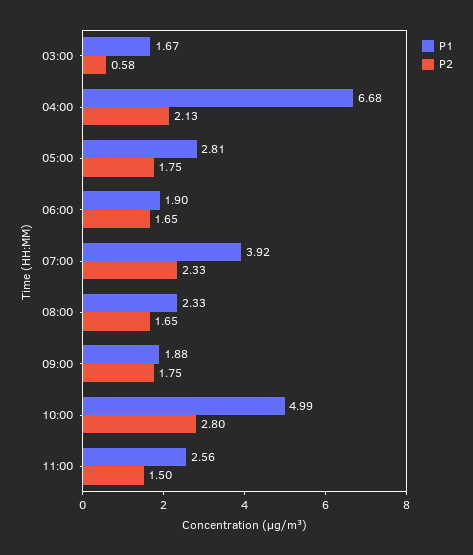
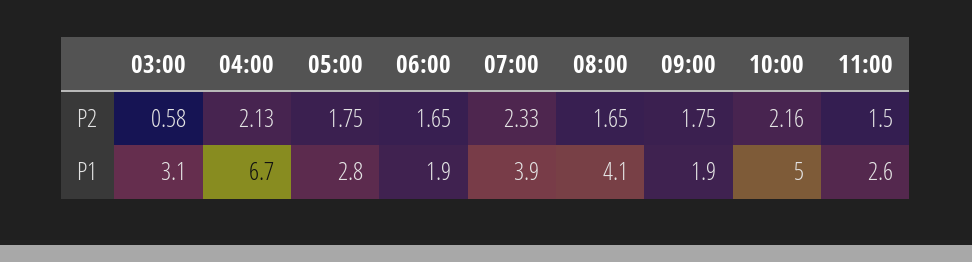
  {
    "P1": {
-     "03:00": 1.67,
+     "03:00": 3.1,
      "04:00": 6.68,
      "05:00": 2.81,
      "06:00": 1.9,
      "07:00": 3.92,
-     "08:00": 2.33,
+     "08:00": 4.1,
      "09:00": 1.88,
      "10:00": 4.99,
      "11:00": 2.56
    },
    "P2": {
      "03:00": 0.58,
      "04:00": 2.13,
      "05:00": 1.75,
      "06:00": 1.65,
      "07:00": 2.33,
      "08:00": 1.65,
      "09:00": 1.75,
-     "10:00": 2.8,
+     "10:00": 2.16,
      "11:00": 1.5
    }
  }

